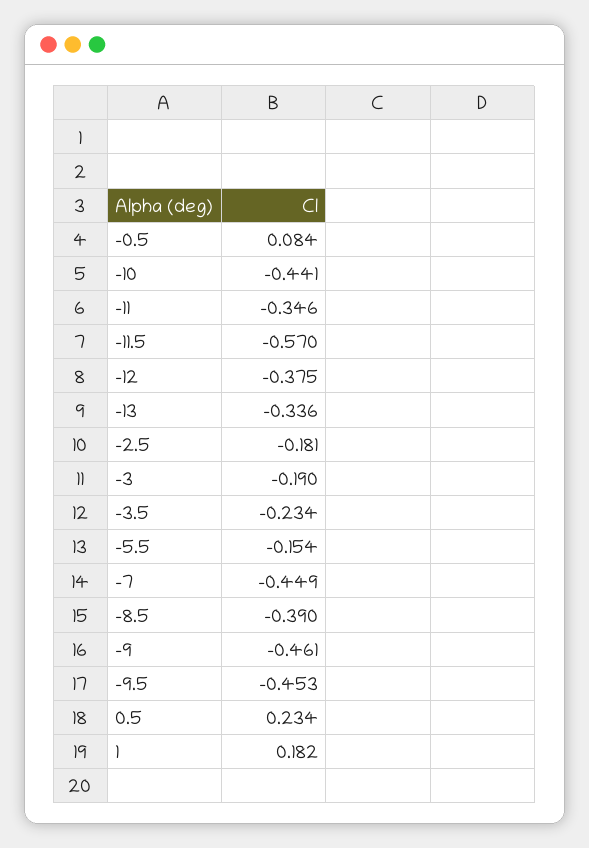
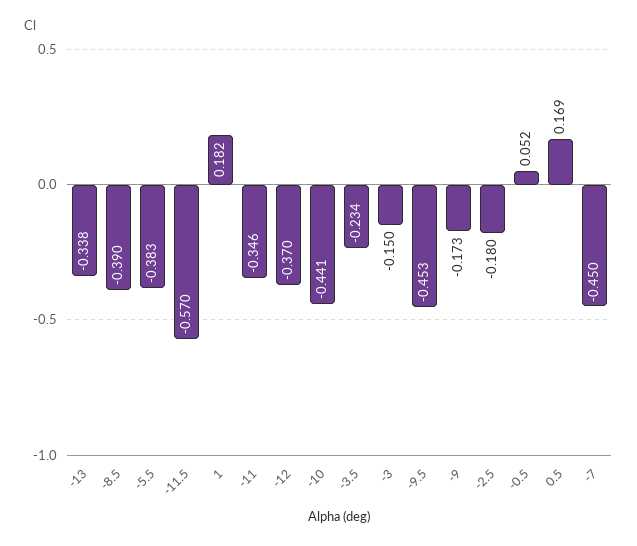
  {
-   "-0.5": 0.084,
+   "-0.5": 0.052,
    "-10": -0.441,
    "-11": -0.346,
    "-11.5": -0.57,
-   "-12": -0.375,
+   "-12": -0.37,
-   "-13": -0.336,
+   "-13": -0.338,
-   "-2.5": -0.181,
+   "-2.5": -0.18,
-   "-3": -0.19,
+   "-3": -0.15,
    "-3.5": -0.234,
-   "-5.5": -0.154,
+   "-5.5": -0.383,
-   "-7": -0.449,
+   "-7": -0.45,
    "-8.5": -0.39,
-   "-9": -0.461,
+   "-9": -0.173,
    "-9.5": -0.453,
-   "0.5": 0.234,
+   "0.5": 0.169,
    "1": 0.182
  }

